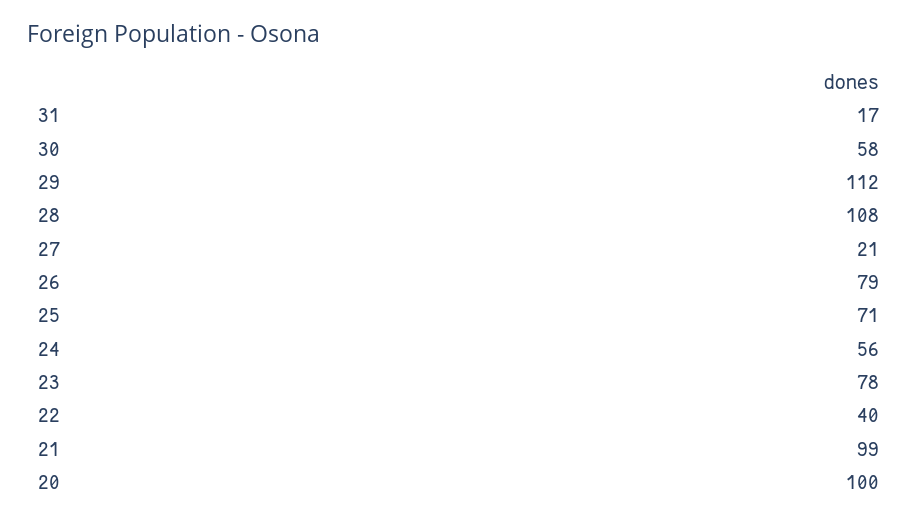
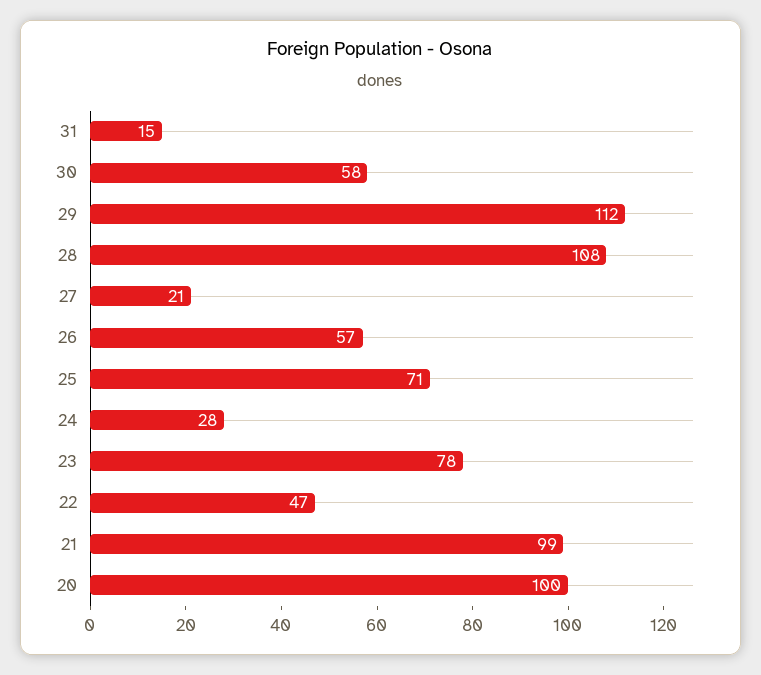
  {
-   "31": 17,
+   "31": 15,
    "30": 58,
    "29": 112,
    "28": 108,
    "27": 21,
-   "26": 79,
+   "26": 57,
    "25": 71,
-   "24": 56,
+   "24": 28,
    "23": 78,
-   "22": 40,
+   "22": 47,
    "21": 99,
    "20": 100
  }

